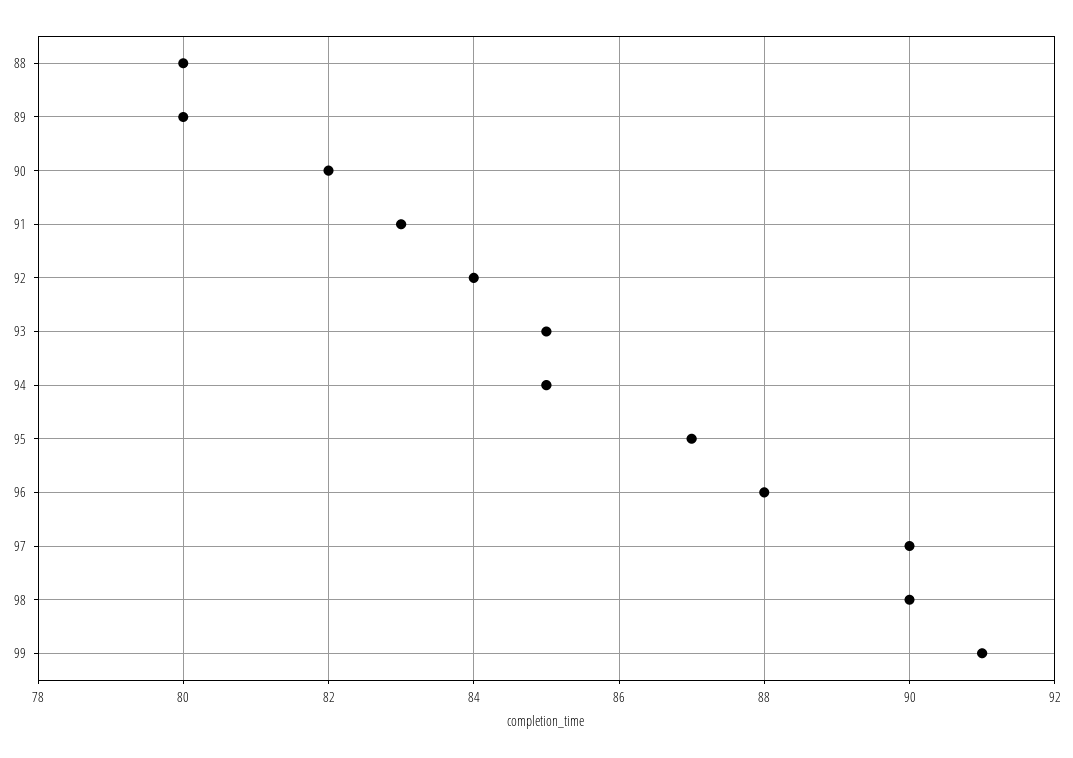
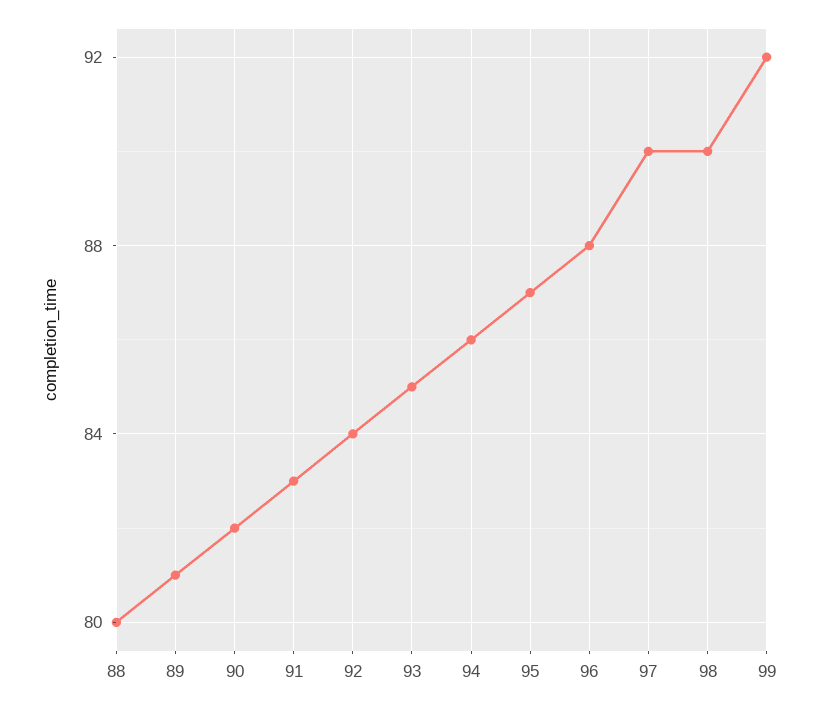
  {
    "88": 80,
-   "89": 80,
+   "89": 81,
    "90": 82,
    "91": 83,
    "92": 84,
    "93": 85,
-   "94": 85,
+   "94": 86,
    "95": 87,
    "96": 88,
    "97": 90,
    "98": 90,
-   "99": 91
+   "99": 92
  }

